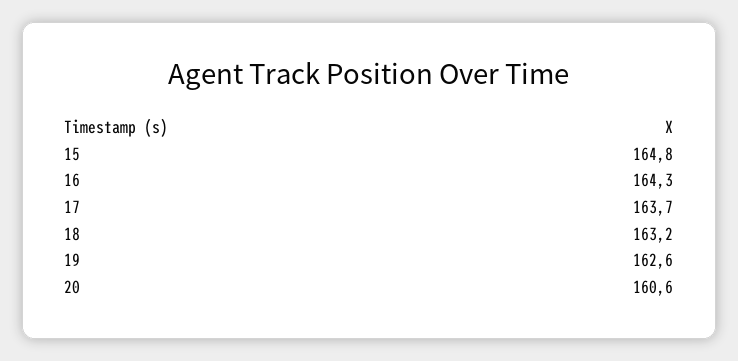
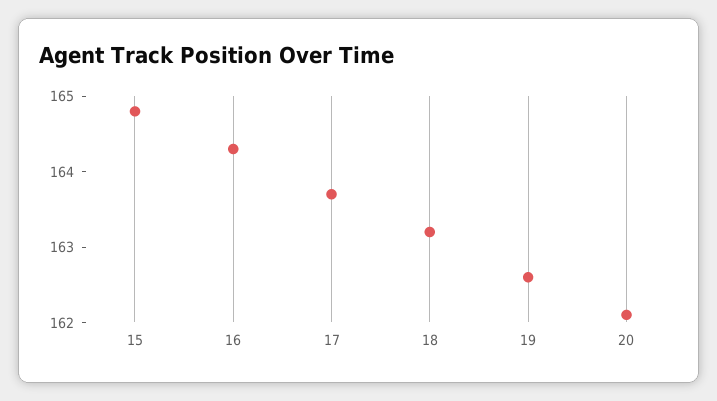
  {
    "15": 164.8,
    "16": 164.3,
    "17": 163.7,
    "18": 163.2,
    "19": 162.6,
-   "20": 160.6
+   "20": 162
  }

